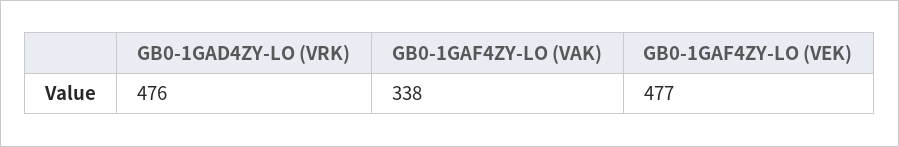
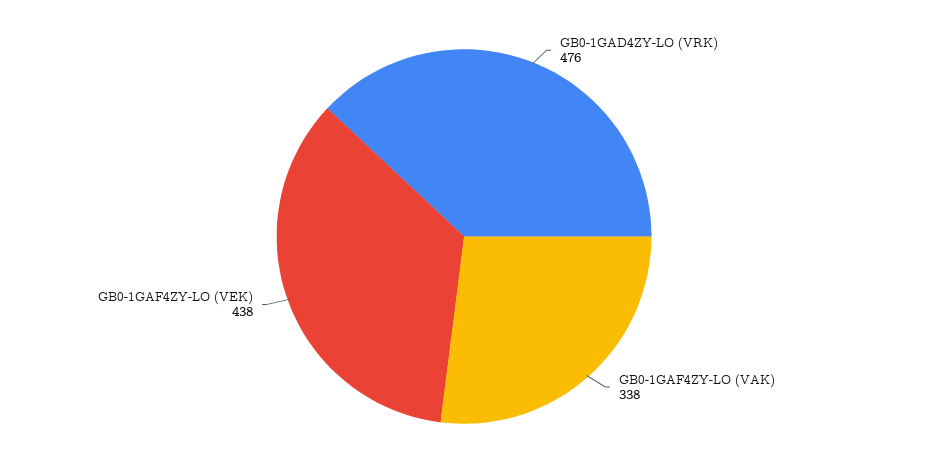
  {
    "GB0-1GAD4ZY-LO (VRK)": 476,
    "GB0-1GAF4ZY-LO (VAK)": 338,
-   "GB0-1GAF4ZY-LO (VEK)": 477
+   "GB0-1GAF4ZY-LO (VEK)": 438
  }

